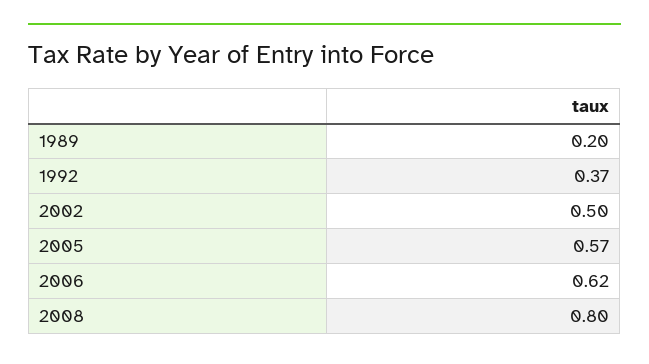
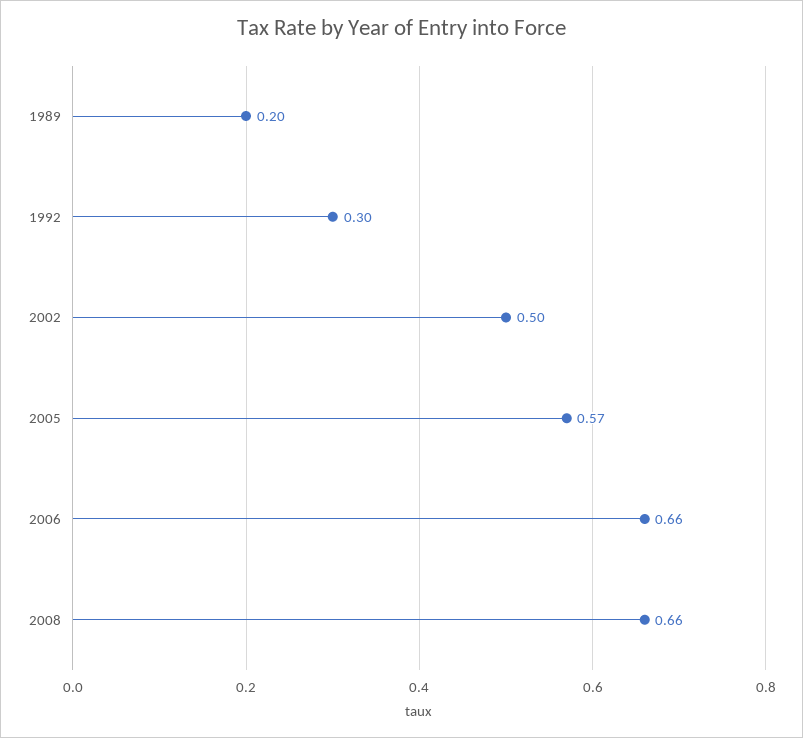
  {
    "1989": 0.2,
-   "1992": 0.37,
+   "1992": 0.3,
    "2002": 0.5,
    "2005": 0.57,
-   "2006": 0.62,
+   "2006": 0.66,
-   "2008": 0.8
+   "2008": 0.66
  }

